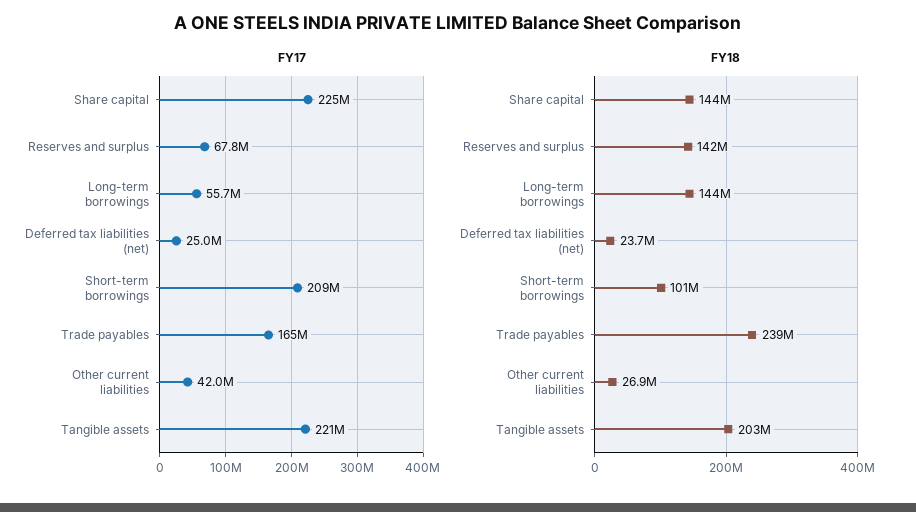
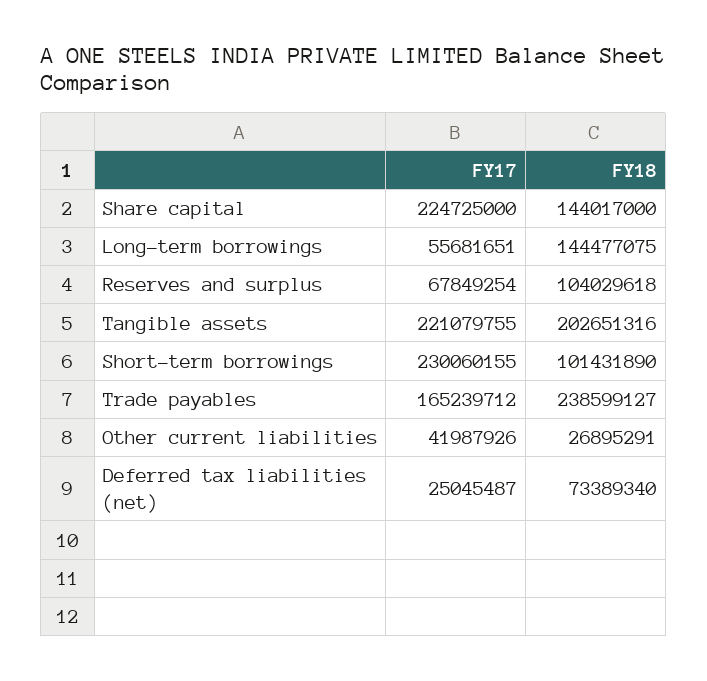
  {
    "FY17": {
      "Share capital": 224725000,
      "Reserves and surplus": 67849254,
      "Long-term borrowings": 55681651,
      "Deferred tax liabilities (net)": 25045487,
-     "Short-term borrowings": 209000000,
+     "Short-term borrowings": 230060155,
      "Trade payables": 165239712,
      "Other current liabilities": 41987926,
      "Tangible assets": 221079755
    },
    "FY18": {
      "Share capital": 144017000,
-     "Reserves and surplus": 142000000,
+     "Reserves and surplus": 104029618,
      "Long-term borrowings": 144477075,
-     "Deferred tax liabilities (net)": 23700000,
+     "Deferred tax liabilities (net)": 73389340,
      "Short-term borrowings": 101431890,
      "Trade payables": 238599127,
      "Other current liabilities": 26895291,
      "Tangible assets": 202651316
    }
  }

